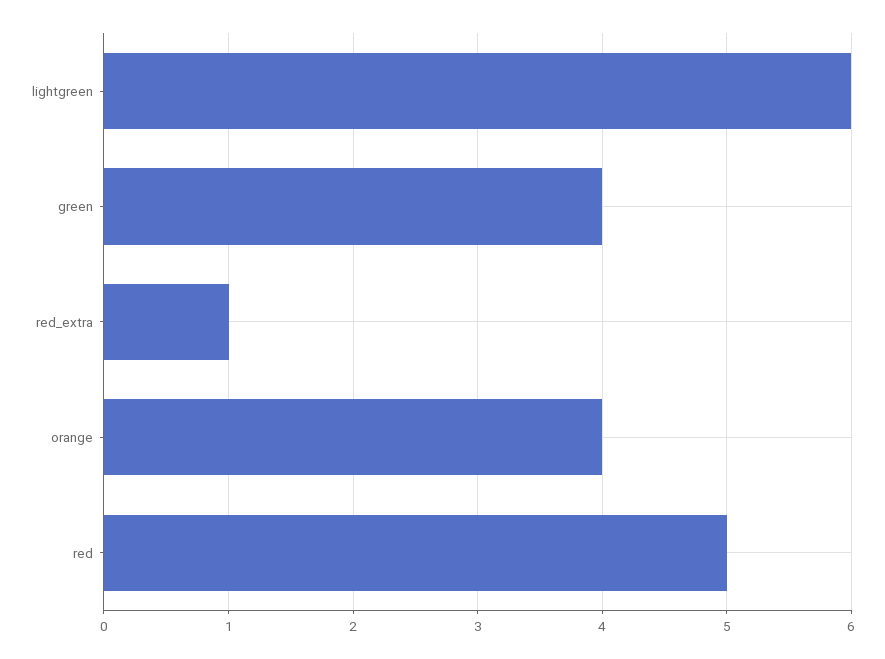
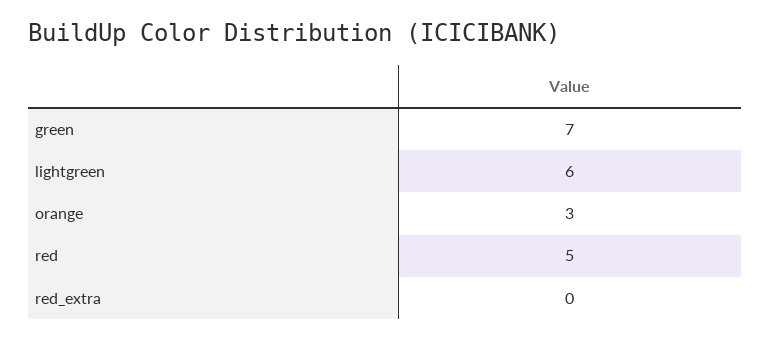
  {
    "lightgreen": 6,
-   "green": 4,
+   "green": 7,
-   "red_extra": 1,
+   "red_extra": 0,
-   "orange": 4,
+   "orange": 3,
    "red": 5
  }

